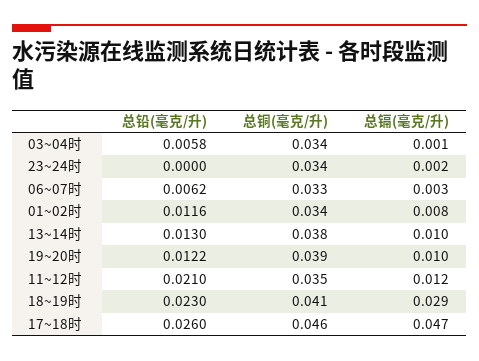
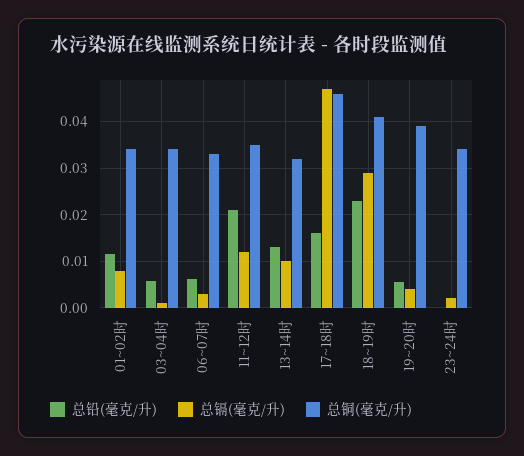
  {
    "总铅(毫克/升)": {
      "03~04时": 0.0058,
      "23~24时": 0,
      "06~07时": 0.0062,
      "01~02时": 0.0116,
      "13~14时": 0.013,
-     "19~20时": 0.0122,
+     "19~20时": 0.006,
      "11~12时": 0.021,
      "18~19时": 0.023,
-     "17~18时": 0.026
+     "17~18时": 0.016
    },
    "总铜(毫克/升)": {
      "03~04时": 0.034,
      "23~24时": 0.034,
      "06~07时": 0.033,
      "01~02时": 0.034,
-     "13~14时": 0.038,
+     "13~14时": 0.032,
      "19~20时": 0.039,
      "11~12时": 0.035,
      "18~19时": 0.041,
      "17~18时": 0.046
    },
    "总镉(毫克/升)": {
      "03~04时": 0.001,
      "23~24时": 0.002,
      "06~07时": 0.003,
      "01~02时": 0.008,
      "13~14时": 0.01,
-     "19~20时": 0.01,
+     "19~20时": 0.004,
      "11~12时": 0.012,
      "18~19时": 0.029,
      "17~18时": 0.047
    }
  }

